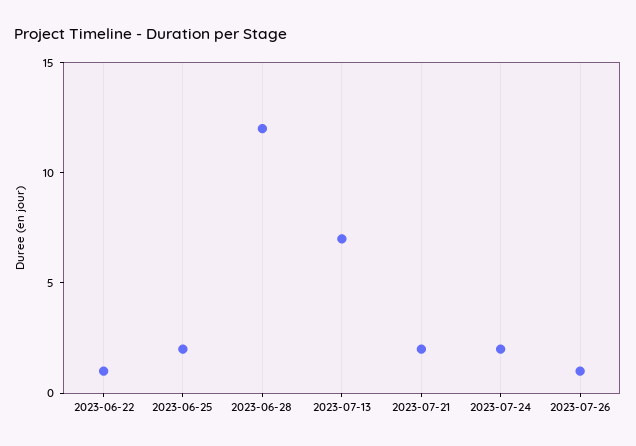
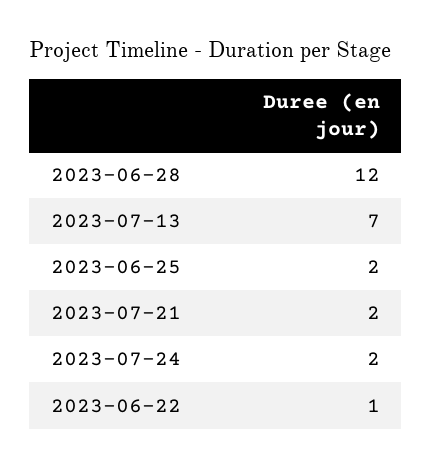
  {
    "2023-06-22": 1,
    "2023-06-25": 2,
    "2023-06-28": 12,
    "2023-07-13": 7,
    "2023-07-21": 2,
-   "2023-07-24": 2,
+   "2023-07-24": 2
-   "2023-07-26": 1
  }

